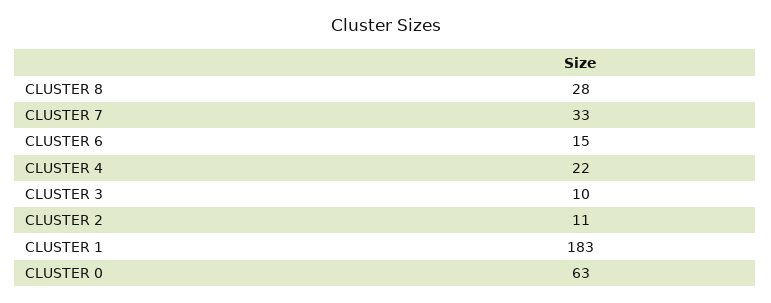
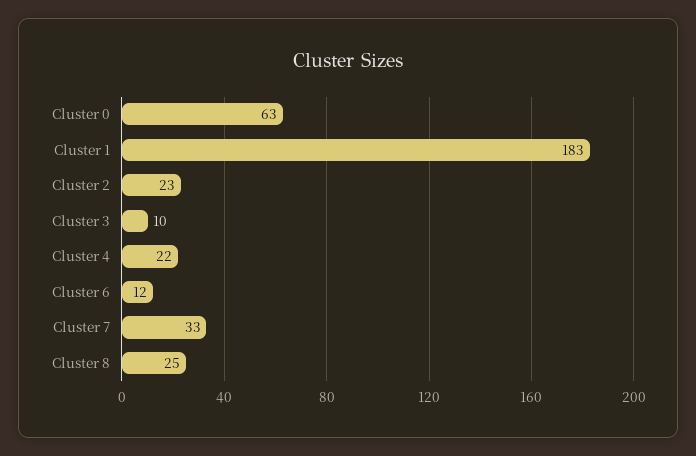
  {
-   "CLUSTER 8": 28,
+   "CLUSTER 8": 25,
    "CLUSTER 7": 33,
-   "CLUSTER 6": 15,
+   "CLUSTER 6": 12,
    "CLUSTER 4": 22,
    "CLUSTER 3": 10,
-   "CLUSTER 2": 11,
+   "CLUSTER 2": 23,
    "CLUSTER 1": 183,
    "CLUSTER 0": 63
  }

